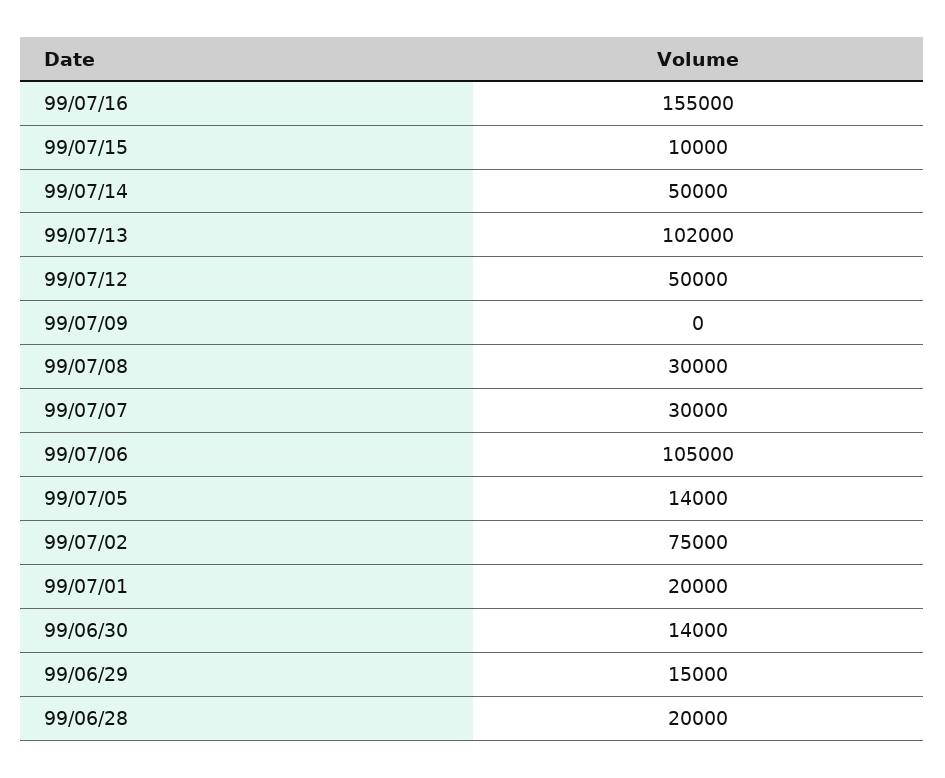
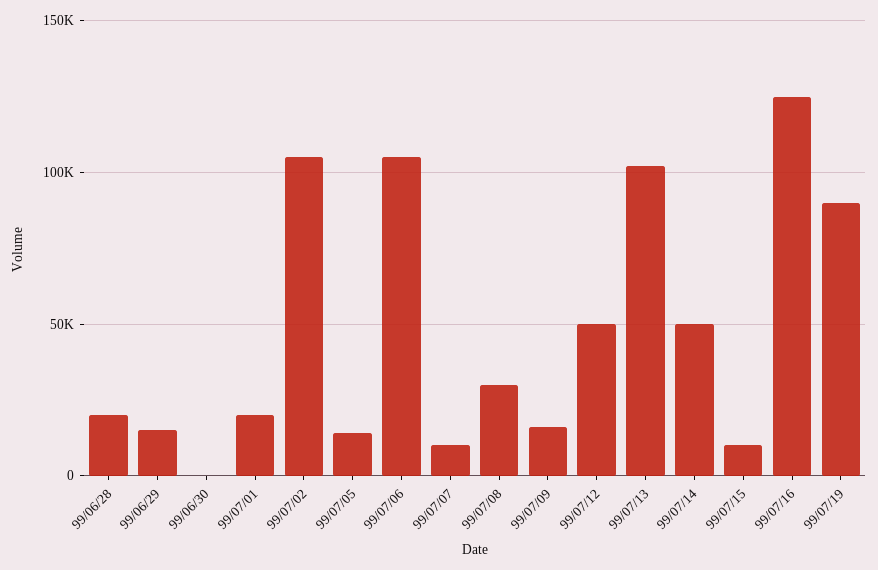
  {
-   "99/07/16": 155000,
+   "99/07/16": 125000,
    "99/07/15": 10000,
    "99/07/14": 50000,
    "99/07/13": 102000,
    "99/07/12": 50000,
-   "99/07/09": 0,
+   "99/07/09": 15000,
    "99/07/08": 30000,
-   "99/07/07": 30000,
+   "99/07/07": 10000,
    "99/07/06": 105000,
    "99/07/05": 14000,
-   "99/07/02": 75000,
+   "99/07/02": 105000,
    "99/07/01": 20000,
-   "99/06/30": 14000,
+   "99/06/30": 0,
    "99/06/29": 15000,
-   "99/06/28": 20000
+   "99/06/28": 20000,
+   "99/07/19": 90000
  }

